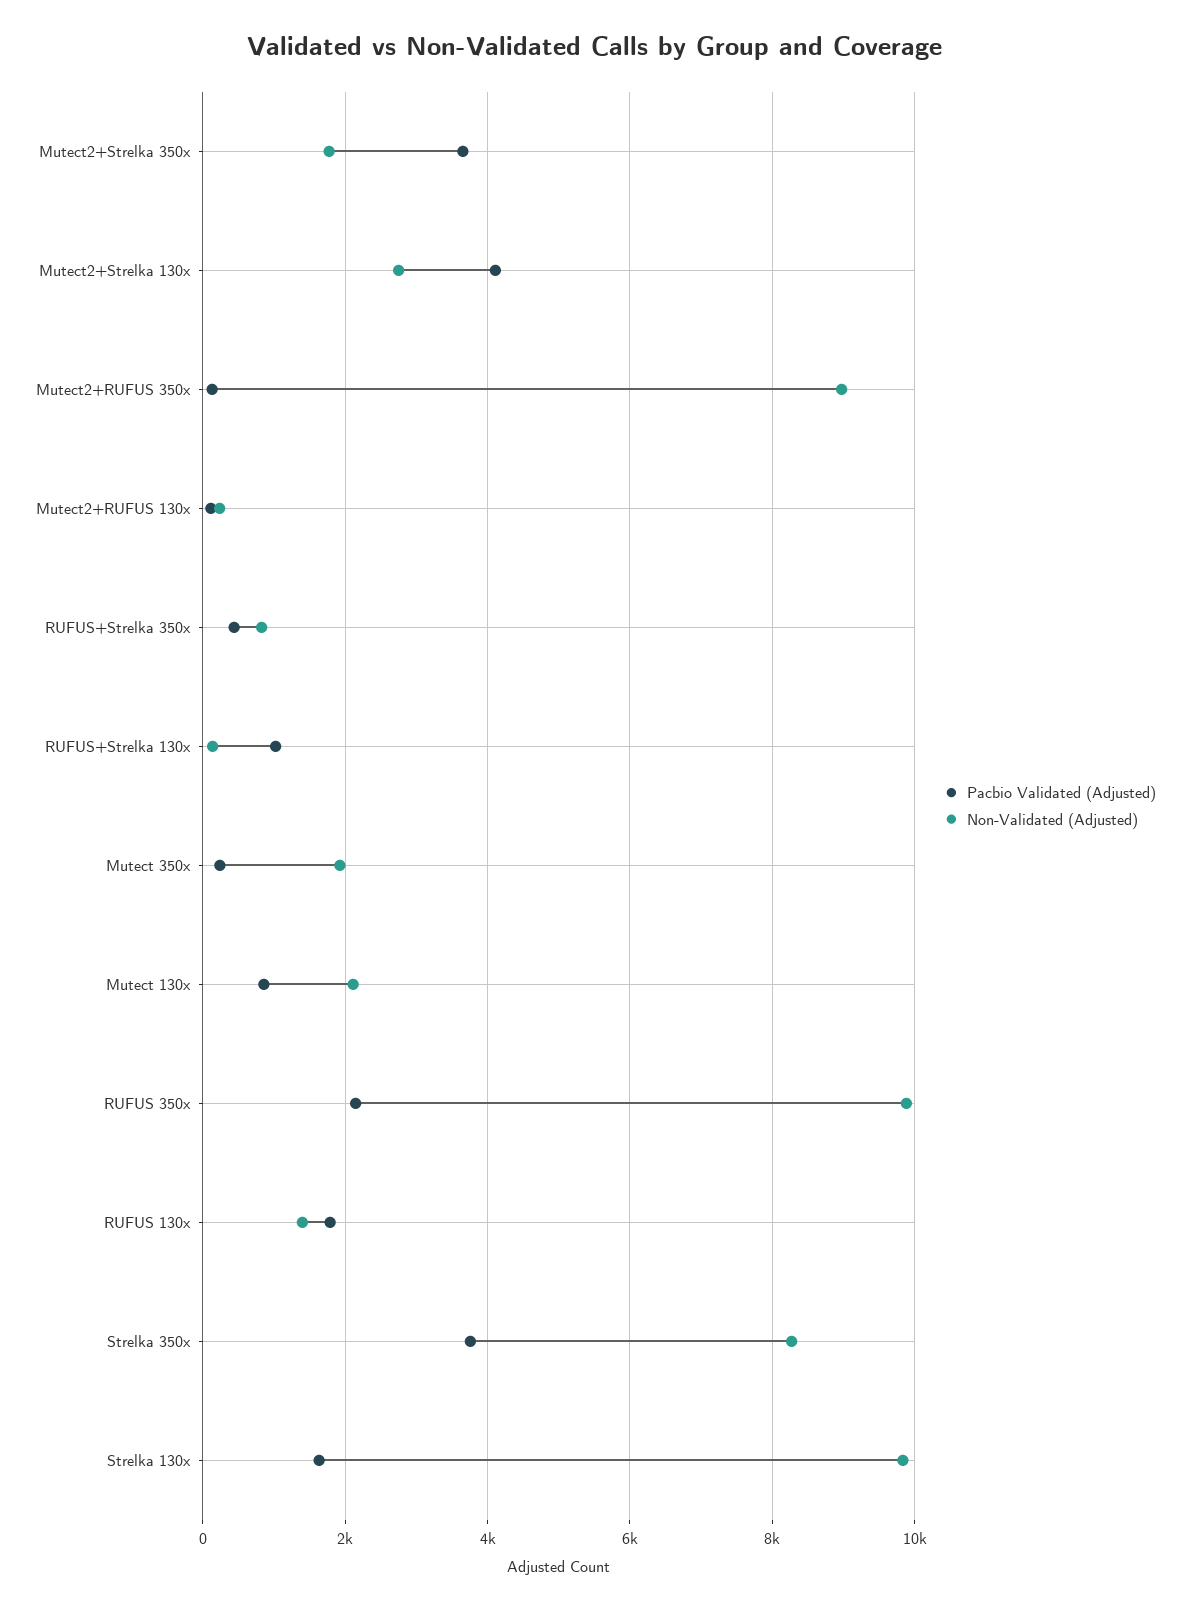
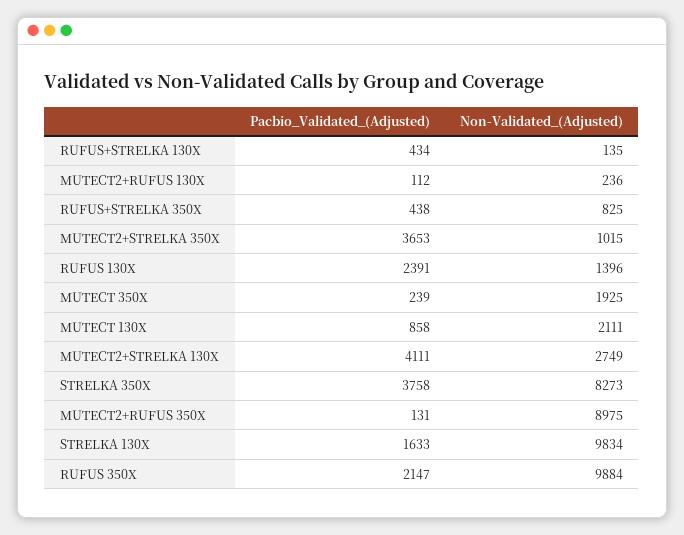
  {
    "Pacbio Validated (Adjusted)": {
      "Mutect2+Strelka 350x": 3653,
      "Mutect2+Strelka 130x": 4111,
      "Mutect2+RUFUS 350x": 131,
      "Mutect2+RUFUS 130x": 112,
      "RUFUS+Strelka 350x": 438,
-     "RUFUS+Strelka 130x": 1000,
+     "RUFUS+Strelka 130x": 434,
      "Mutect 350x": 239,
      "Mutect 130x": 858,
      "RUFUS 350x": 2147,
-     "RUFUS 130x": 1800,
+     "RUFUS 130x": 2391,
      "Strelka 350x": 3758,
      "Strelka 130x": 1633
    },
    "Non-Validated (Adjusted)": {
-     "Mutect2+Strelka 350x": 1800,
+     "Mutect2+Strelka 350x": 1015,
      "Mutect2+Strelka 130x": 2749,
      "Mutect2+RUFUS 350x": 8975,
      "Mutect2+RUFUS 130x": 236,
      "RUFUS+Strelka 350x": 825,
      "RUFUS+Strelka 130x": 135,
      "Mutect 350x": 1925,
      "Mutect 130x": 2111,
      "RUFUS 350x": 9884,
      "RUFUS 130x": 1396,
      "Strelka 350x": 8273,
      "Strelka 130x": 9834
    }
  }

